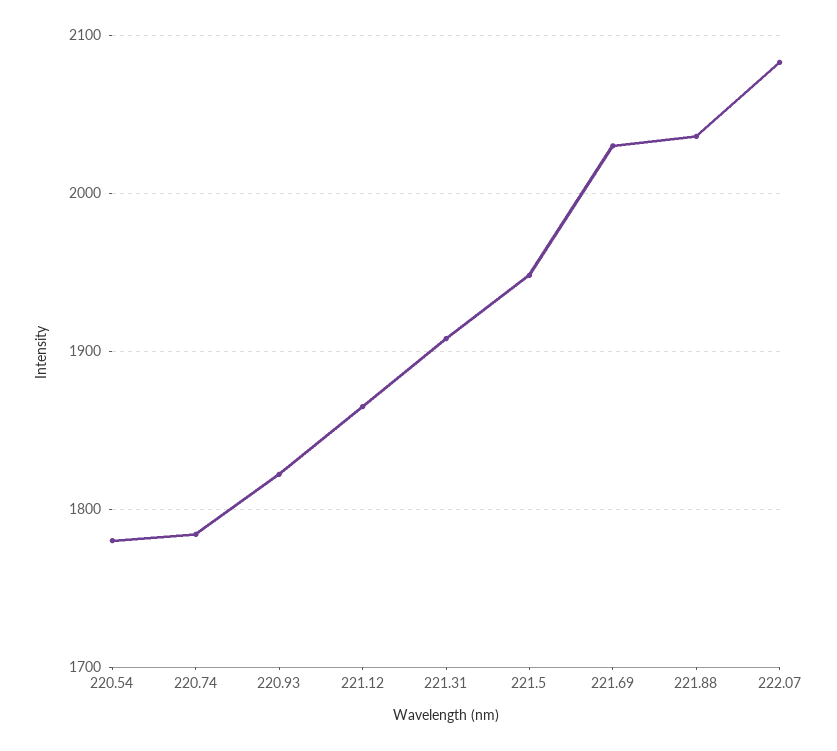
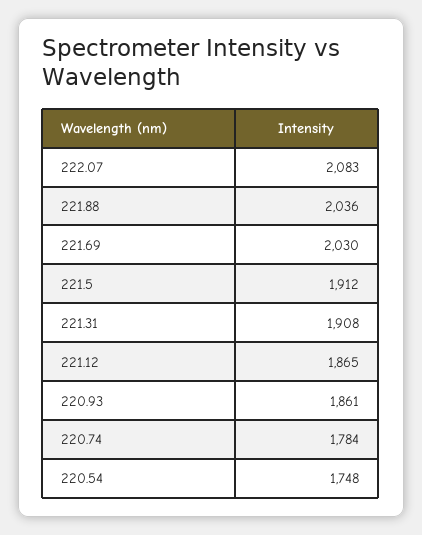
  {
-   "220.54": 1780,
+   "220.54": 1748,
    "220.74": 1784,
-   "220.93": 1820,
+   "220.93": 1861,
    "221.12": 1865,
    "221.31": 1908,
-   "221.5": 1950,
+   "221.5": 1912,
    "221.69": 2030,
    "221.88": 2036,
    "222.07": 2083
  }

